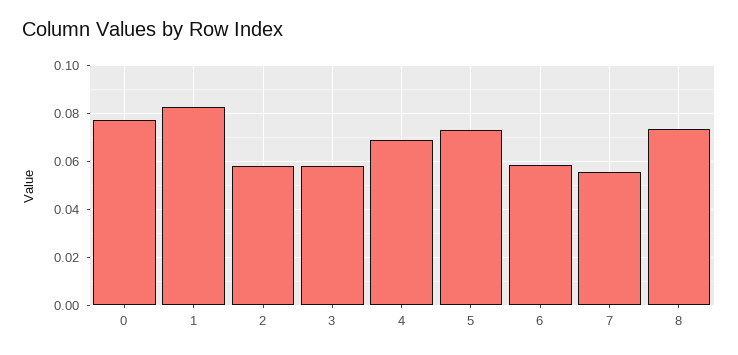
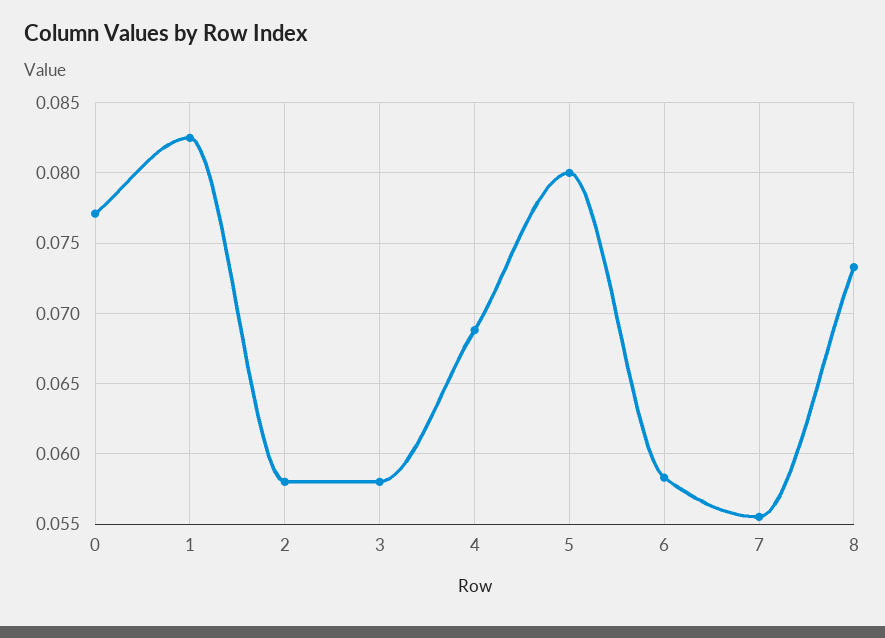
  {
    "0": 0.077,
    "1": 0.0825,
    "2": 0.058,
    "3": 0.058,
    "4": 0.069,
-   "5": 0.0725,
+   "5": 0.08,
    "6": 0.0585,
    "7": 0.0555,
    "8": 0.0735
  }

